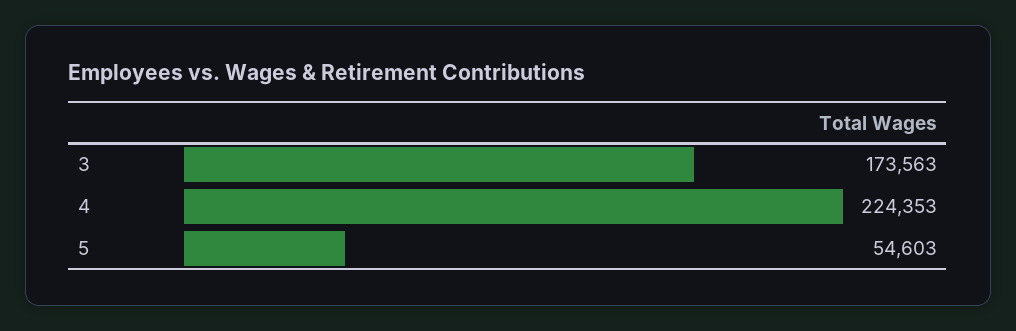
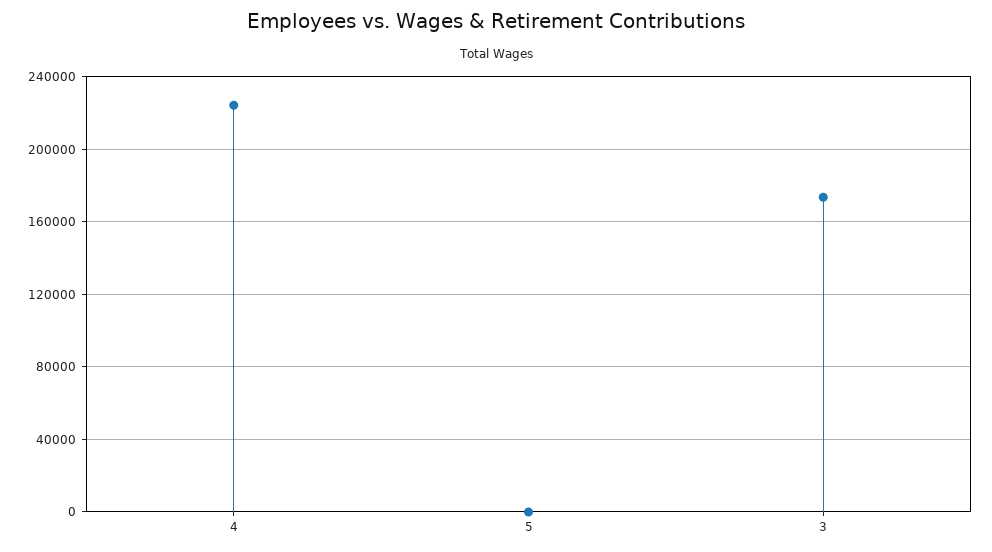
  {
    "3": 173563,
    "4": 224353,
-   "5": 54603
+   "5": 0
  }

